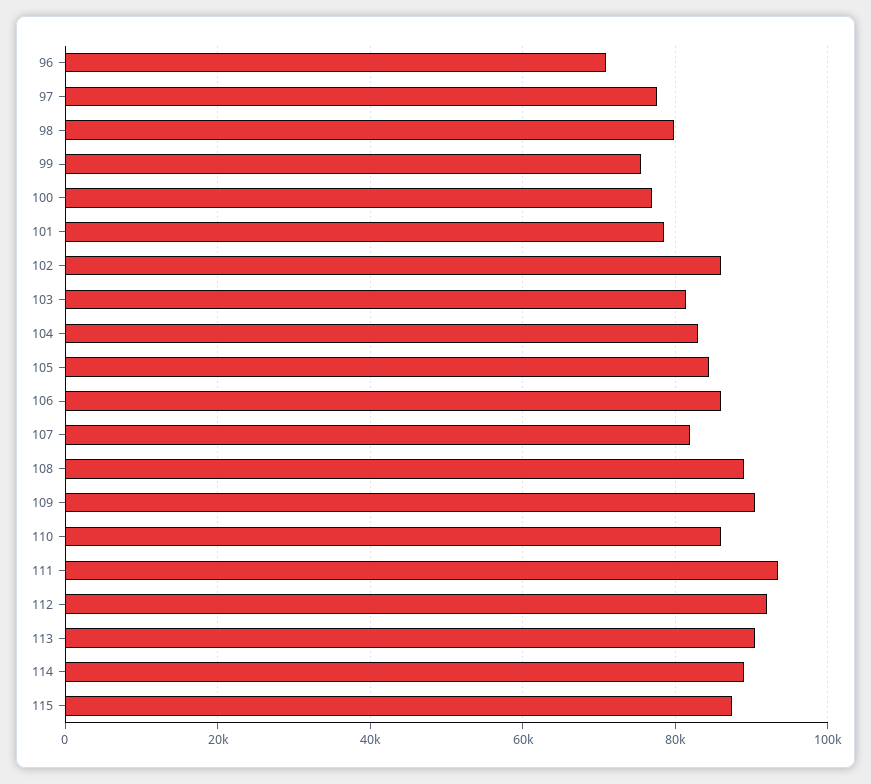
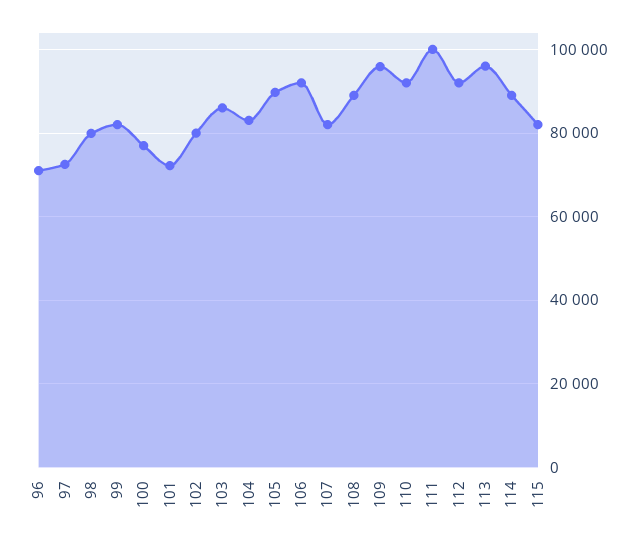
  {
    "96": 72000,
-   "97": 78000,
+   "97": 72000,
    "98": 80000,
-   "99": 76000,
+   "99": 82000,
    "100": 78000,
-   "101": 78000,
+   "101": 72000,
-   "102": 86000,
+   "102": 80000,
-   "103": 82000,
+   "103": 86000,
    "104": 84000,
-   "105": 84000,
+   "105": 90000,
-   "106": 86000,
+   "106": 92000,
    "107": 82000,
    "108": 90000,
-   "109": 90000,
+   "109": 96000,
-   "110": 86000,
+   "110": 92000,
-   "111": 94000,
+   "111": 100000,
    "112": 92000,
-   "113": 90000,
+   "113": 96000,
    "114": 90000,
-   "115": 88000
+   "115": 82000
  }

